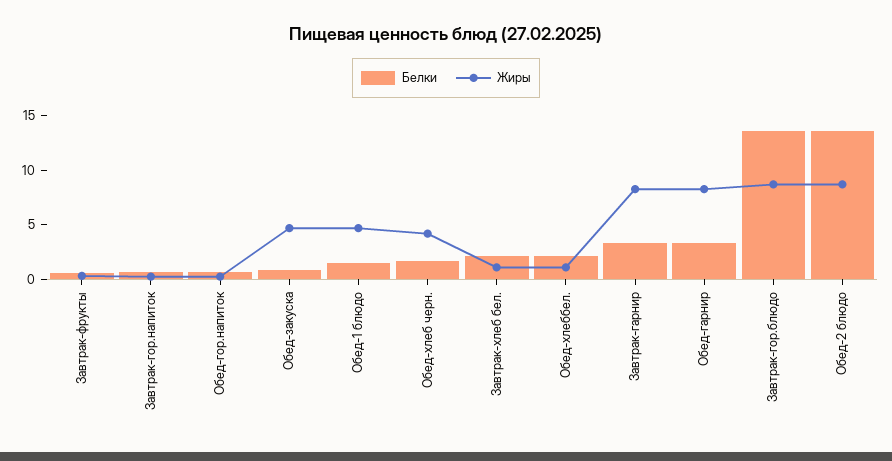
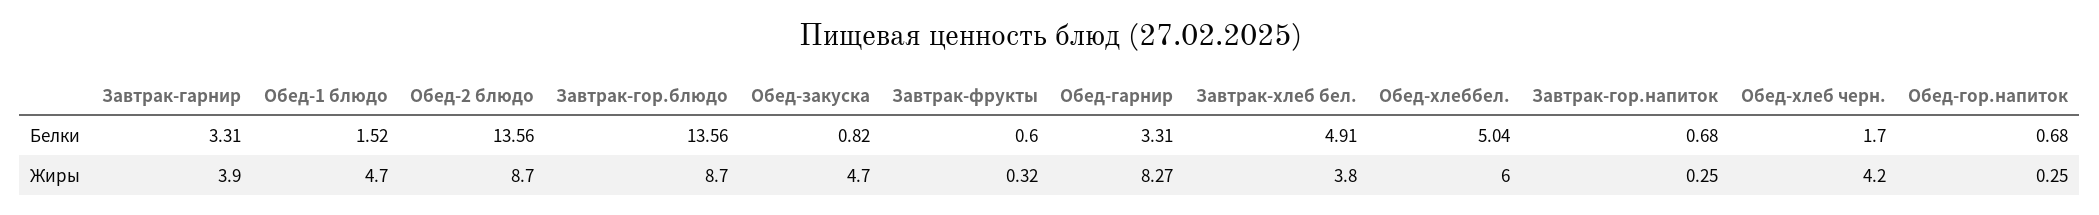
  {
    "Белки": {
      "Завтрак-фрукты": 0.6,
      "Завтрак-гор.напиток": 0.68,
      "Обед-гор.напиток": 0.68,
      "Обед-закуска": 0.82,
      "Обед-1 блюдо": 1.52,
      "Обед-хлеб черн.": 1.7,
-     "Завтрак-хлеб бел.": 2,
+     "Завтрак-хлеб бел.": 4.91,
-     "Обед-хлеббел.": 2,
+     "Обед-хлеббел.": 5.04,
      "Завтрак-гарнир": 3.31,
      "Обед-гарнир": 3.31,
      "Завтрак-гор.блюдо": 13.56,
      "Обед-2 блюдо": 13.56
    },
    "Жиры": {
      "Завтрак-фрукты": 0.32,
      "Завтрак-гор.напиток": 0.25,
      "Обед-гор.напиток": 0.25,
      "Обед-закуска": 4.7,
      "Обед-1 блюдо": 4.7,
      "Обед-хлеб черн.": 4.2,
-     "Завтрак-хлеб бел.": 1,
+     "Завтрак-хлеб бел.": 3.8,
-     "Обед-хлеббел.": 1,
+     "Обед-хлеббел.": 6,
-     "Завтрак-гарнир": 8,
+     "Завтрак-гарнир": 3.9,
      "Обед-гарнир": 8.27,
      "Завтрак-гор.блюдо": 8.7,
      "Обед-2 блюдо": 8.7
    }
  }

